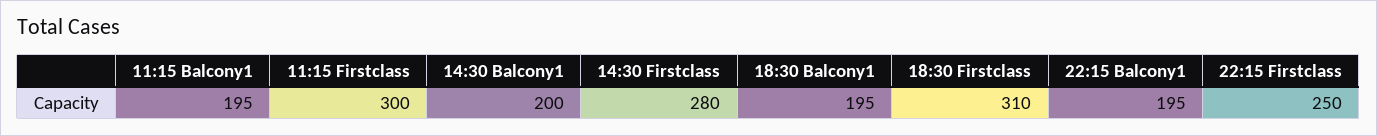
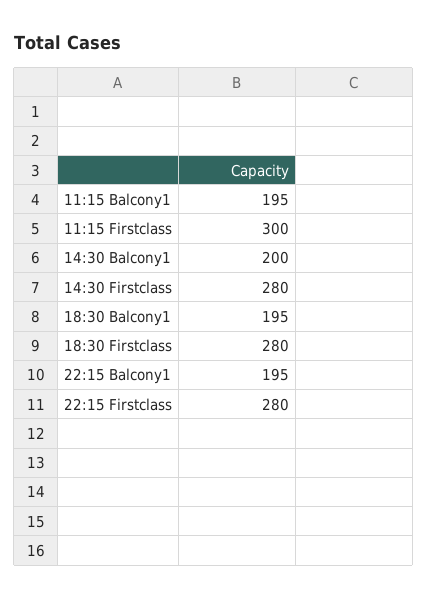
  {
    "11:15 Balcony1": 195,
    "11:15 Firstclass": 300,
    "14:30 Balcony1": 200,
    "14:30 Firstclass": 280,
    "18:30 Balcony1": 195,
-   "18:30 Firstclass": 310,
+   "18:30 Firstclass": 280,
    "22:15 Balcony1": 195,
-   "22:15 Firstclass": 250
+   "22:15 Firstclass": 280
  }

